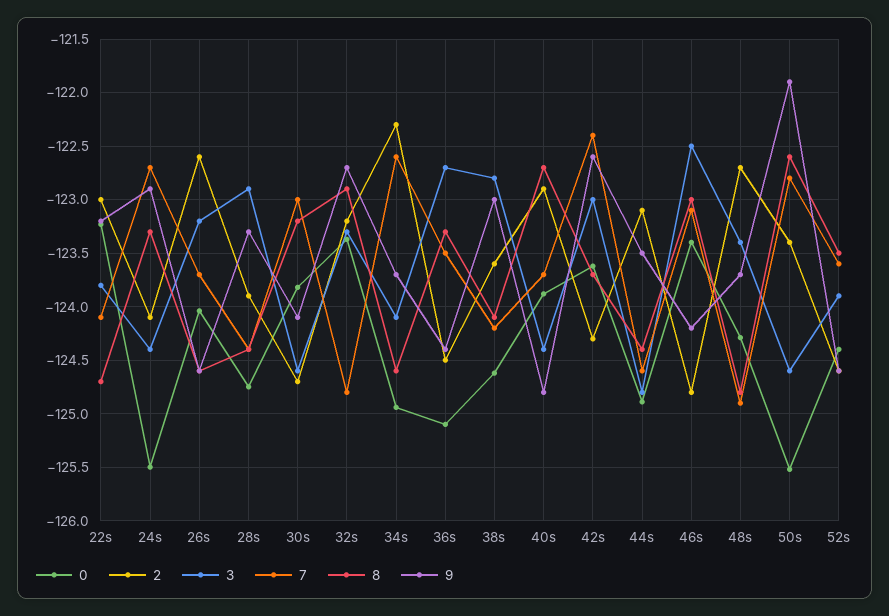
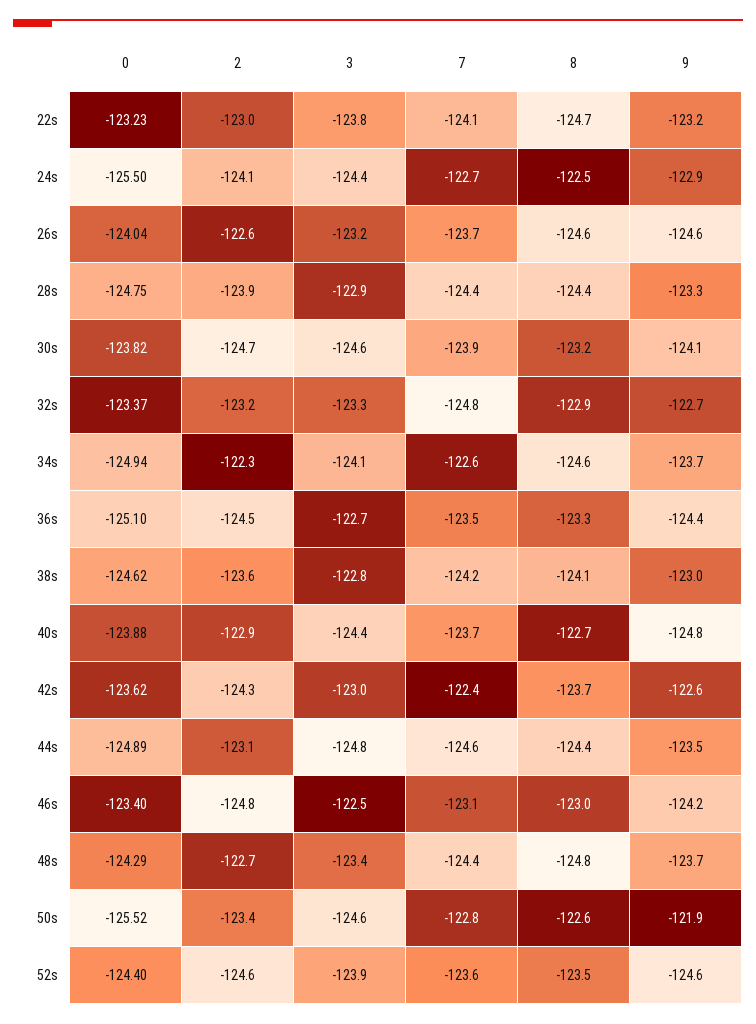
  {
    "0": {
      "22s": -123.23,
      "24s": -125.5,
      "26s": -124.04,
      "28s": -124.75,
      "30s": -123.82,
      "32s": -123.37,
      "34s": -124.94,
      "36s": -125.1,
      "38s": -124.62,
      "40s": -123.88,
      "42s": -123.62,
      "44s": -124.89,
      "46s": -123.4,
      "48s": -124.29,
      "50s": -125.52,
      "52s": -124.4
    },
    "2": {
      "22s": -123,
      "24s": -124.1,
      "26s": -122.6,
      "28s": -123.9,
      "30s": -124.7,
      "32s": -123.2,
      "34s": -122.3,
      "36s": -124.5,
      "38s": -123.6,
      "40s": -122.9,
      "42s": -124.3,
      "44s": -123.1,
      "46s": -124.8,
      "48s": -122.7,
      "50s": -123.4,
      "52s": -124.6
    },
    "3": {
      "22s": -123.8,
      "24s": -124.4,
      "26s": -123.2,
      "28s": -122.9,
      "30s": -124.6,
      "32s": -123.3,
      "34s": -124.1,
      "36s": -122.7,
      "38s": -122.8,
      "40s": -124.4,
      "42s": -123,
      "44s": -124.8,
      "46s": -122.5,
      "48s": -123.4,
      "50s": -124.6,
      "52s": -123.9
    },
    "7": {
      "22s": -124.1,
      "24s": -122.7,
      "26s": -123.7,
      "28s": -124.4,
-     "30s": -123,
+     "30s": -123.9,
      "32s": -124.8,
      "34s": -122.6,
      "36s": -123.5,
      "38s": -124.2,
      "40s": -123.7,
      "42s": -122.4,
      "44s": -124.6,
      "46s": -123.1,
-     "48s": -124.9,
+     "48s": -124.4,
      "50s": -122.8,
      "52s": -123.6
    },
    "8": {
      "22s": -124.7,
-     "24s": -123.3,
+     "24s": -122.5,
      "26s": -124.6,
      "28s": -124.4,
      "30s": -123.2,
      "32s": -122.9,
      "34s": -124.6,
      "36s": -123.3,
      "38s": -124.1,
      "40s": -122.7,
      "42s": -123.7,
      "44s": -124.4,
      "46s": -123,
      "48s": -124.8,
      "50s": -122.6,
      "52s": -123.5
    },
    "9": {
      "22s": -123.2,
      "24s": -122.9,
      "26s": -124.6,
      "28s": -123.3,
      "30s": -124.1,
      "32s": -122.7,
      "34s": -123.7,
      "36s": -124.4,
      "38s": -123,
      "40s": -124.8,
      "42s": -122.6,
      "44s": -123.5,
      "46s": -124.2,
      "48s": -123.7,
      "50s": -121.9,
      "52s": -124.6
    }
  }

